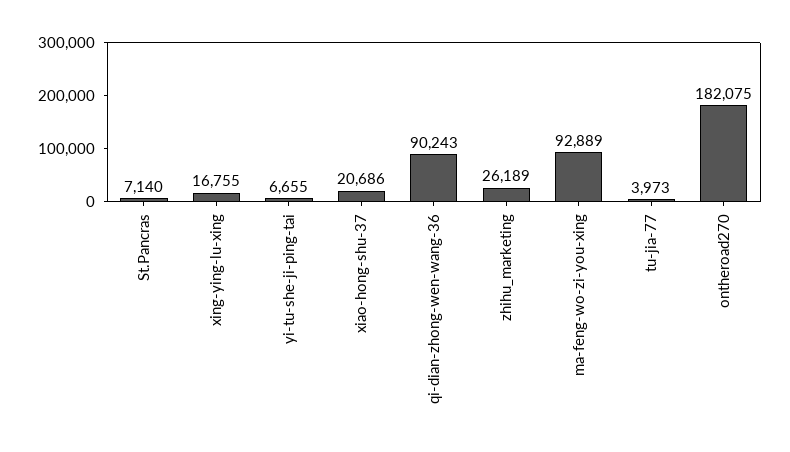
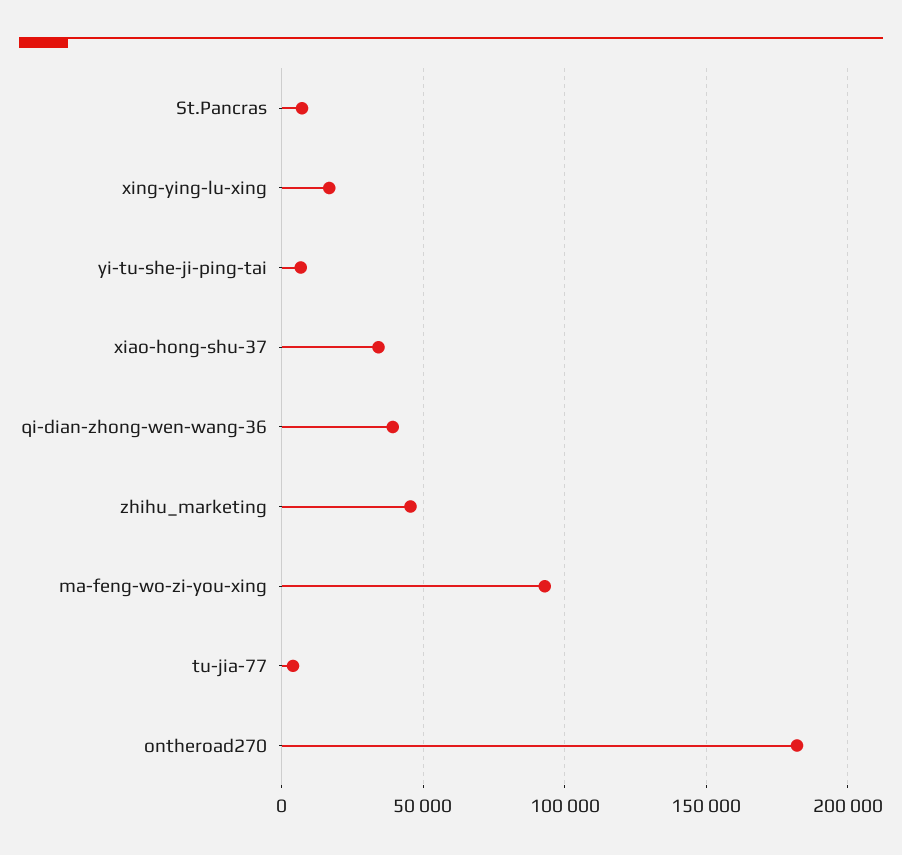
  {
    "St.Pancras": 7140,
    "xing-ying-lu-xing": 16755,
    "yi-tu-she-ji-ping-tai": 6655,
-   "xiao-hong-shu-37": 20686,
+   "xiao-hong-shu-37": 35000,
-   "qi-dian-zhong-wen-wang-36": 90243,
+   "qi-dian-zhong-wen-wang-36": 40000,
-   "zhihu_marketing": 26189,
+   "zhihu_marketing": 45000,
    "ma-feng-wo-zi-you-xing": 92889,
    "tu-jia-77": 3973,
    "ontheroad270": 182075
  }

